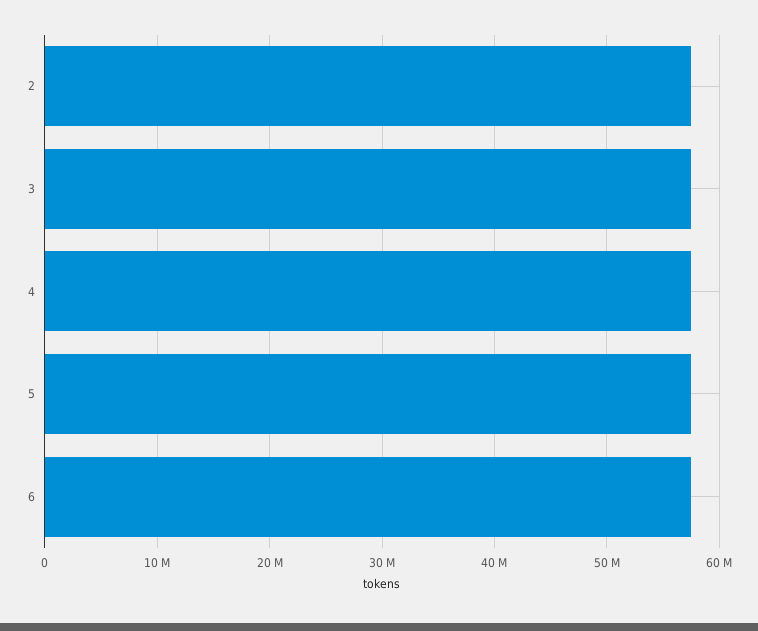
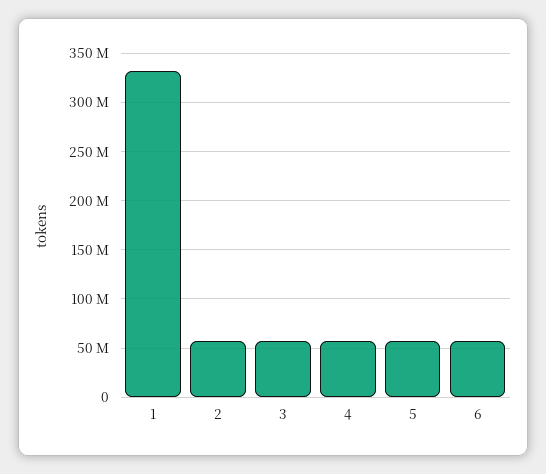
  {
    "2": 58000000,
    "3": 58000000,
    "4": 58000000,
    "5": 58000000,
-   "6": 58000000
+   "6": 58000000,
+   "1": 330000000
  }

